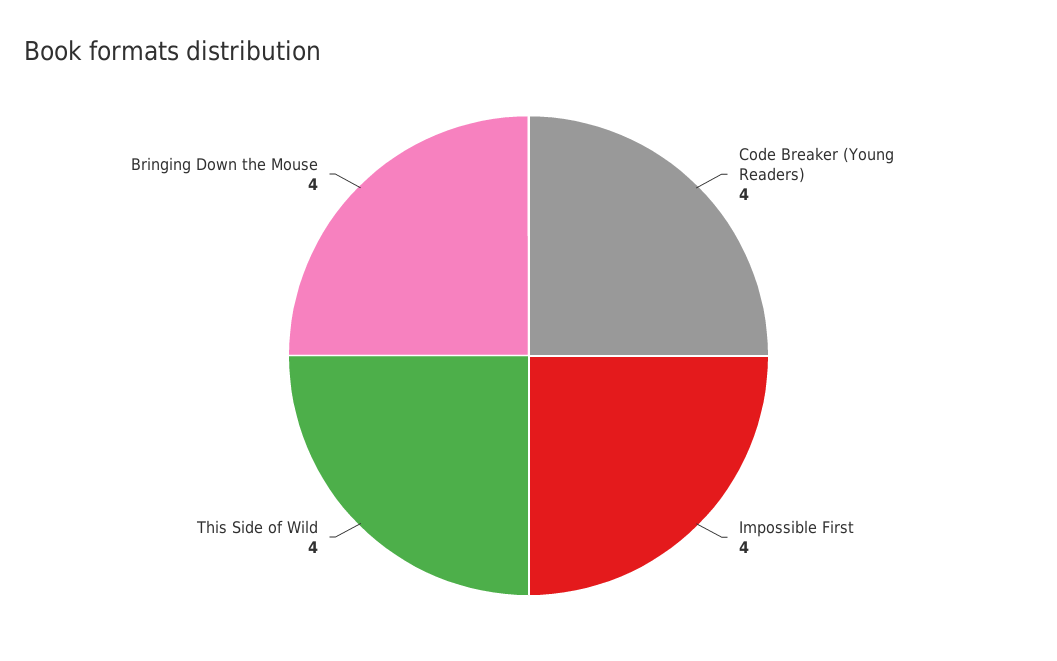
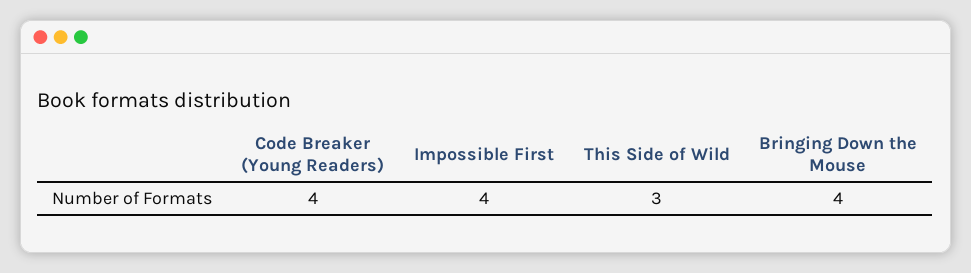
  {
    "Code Breaker (Young Readers)": 4,
    "Impossible First": 4,
-   "This Side of Wild": 4,
+   "This Side of Wild": 3,
    "Bringing Down the Mouse": 4
  }

